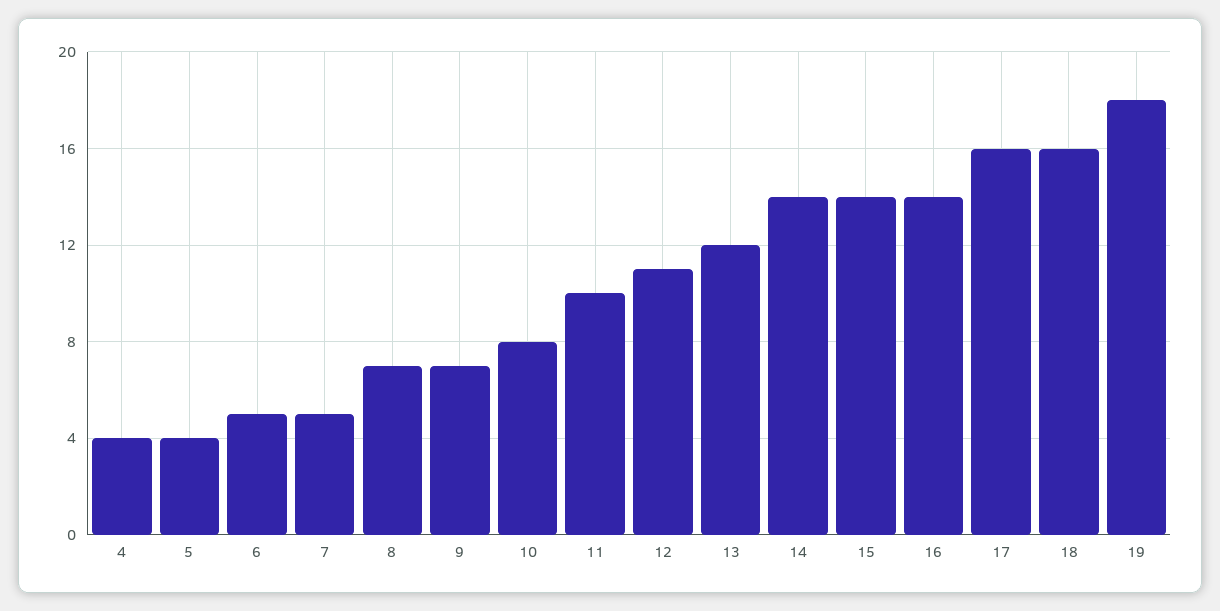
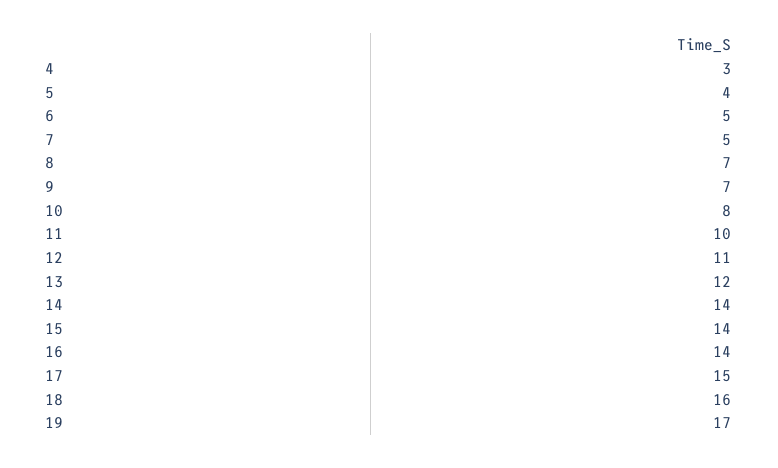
  {
-   "4": 4,
+   "4": 3,
    "5": 4,
    "6": 5,
    "7": 5,
    "8": 7,
    "9": 7,
    "10": 8,
    "11": 10,
    "12": 11,
    "13": 12,
    "14": 14,
    "15": 14,
    "16": 14,
-   "17": 16,
+   "17": 15,
    "18": 16,
-   "19": 18
+   "19": 17
  }

